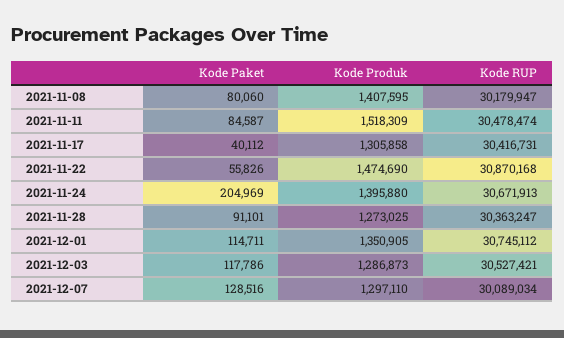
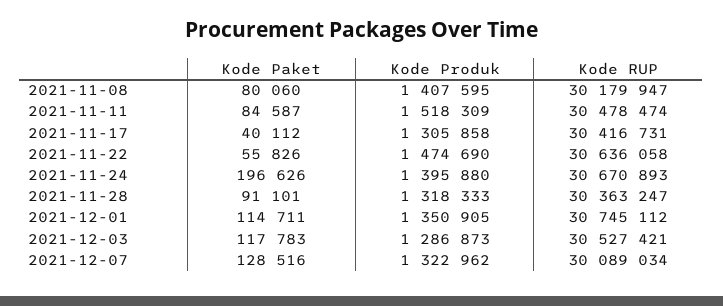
  {
    "Kode Paket": {
      "2021-11-08": 80060,
      "2021-11-11": 84587,
      "2021-11-17": 40112,
      "2021-11-22": 55826,
-     "2021-11-24": 204969,
+     "2021-11-24": 196626,
      "2021-11-28": 91101,
      "2021-12-01": 114711,
-     "2021-12-03": 117786,
+     "2021-12-03": 117783,
      "2021-12-07": 128516
    },
    "Kode Produk": {
      "2021-11-08": 1407595,
      "2021-11-11": 1518309,
      "2021-11-17": 1305858,
      "2021-11-22": 1474690,
      "2021-11-24": 1395880,
-     "2021-11-28": 1273025,
+     "2021-11-28": 1318333,
      "2021-12-01": 1350905,
      "2021-12-03": 1286873,
-     "2021-12-07": 1297110
+     "2021-12-07": 1322962
    },
    "Kode RUP": {
      "2021-11-08": 30179947,
      "2021-11-11": 30478474,
      "2021-11-17": 30416731,
-     "2021-11-22": 30870168,
+     "2021-11-22": 30636058,
-     "2021-11-24": 30671913,
+     "2021-11-24": 30670893,
      "2021-11-28": 30363247,
      "2021-12-01": 30745112,
      "2021-12-03": 30527421,
      "2021-12-07": 30089034
    }
  }

